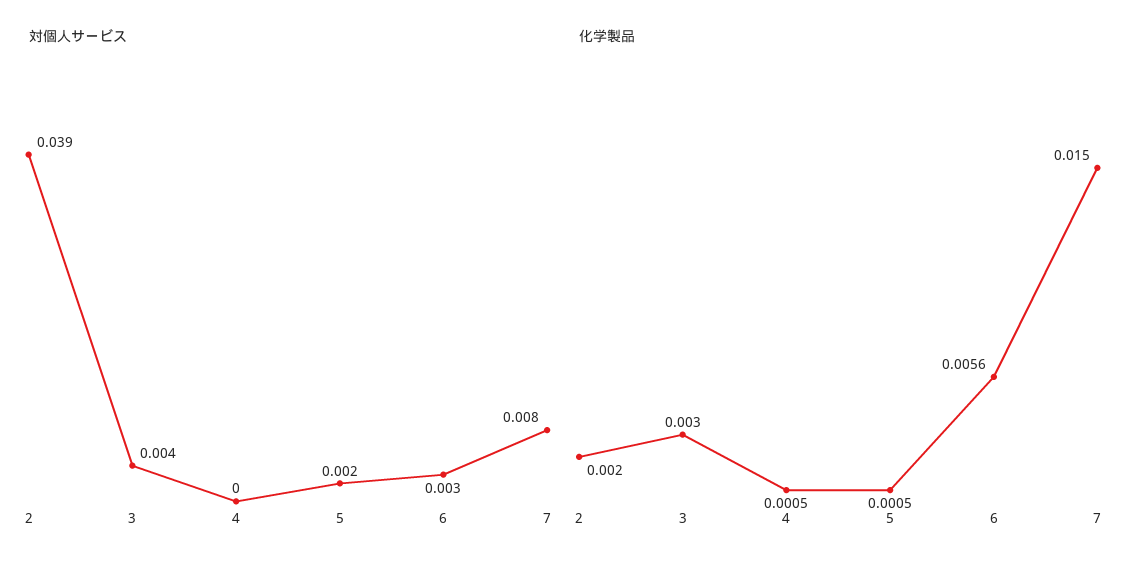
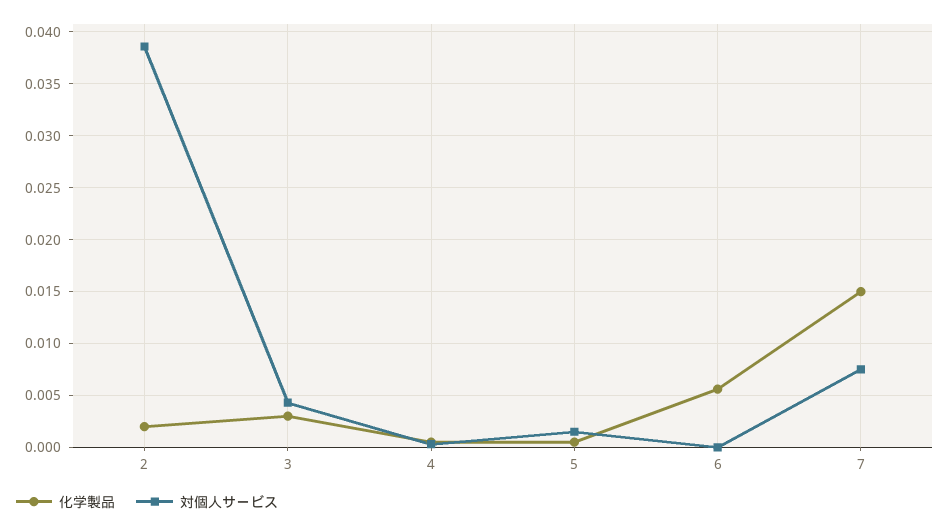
  {
    "対個人サービス": {
      "2": 0.039,
      "3": 0.004,
      "4": 0,
      "5": 0.002,
-     "6": 0.003,
+     "6": 0,
      "7": 0.008
    },
    "化学製品": {
      "2": 0.002,
      "3": 0.003,
      "4": 0.0005,
      "5": 0.0005,
      "6": 0.0056,
      "7": 0.015
    }
  }

